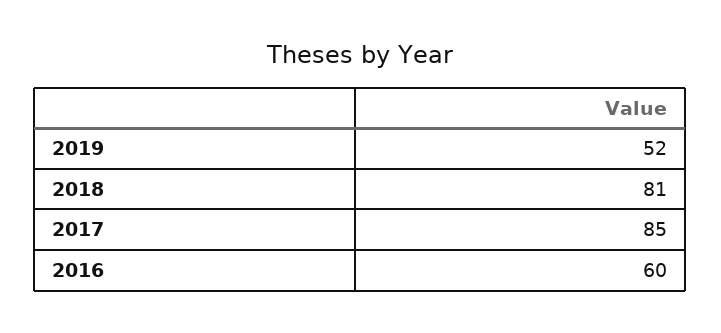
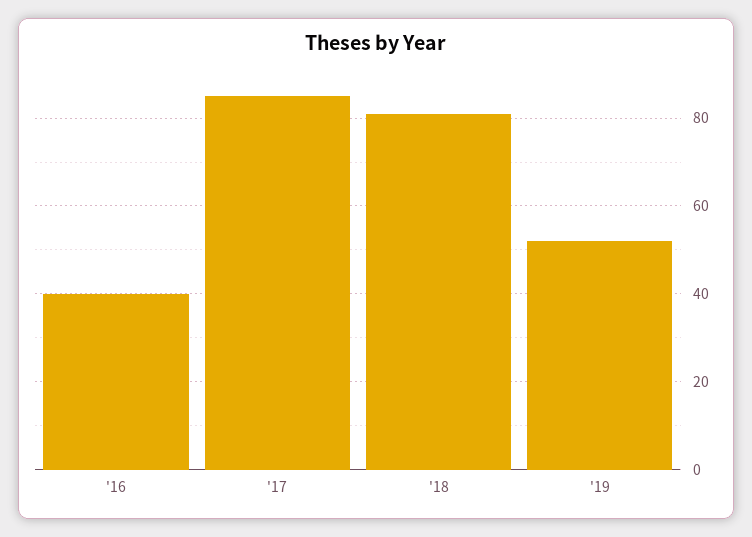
  {
    "2019": 52,
    "2018": 81,
    "2017": 85,
-   "2016": 60
+   "2016": 40
  }

